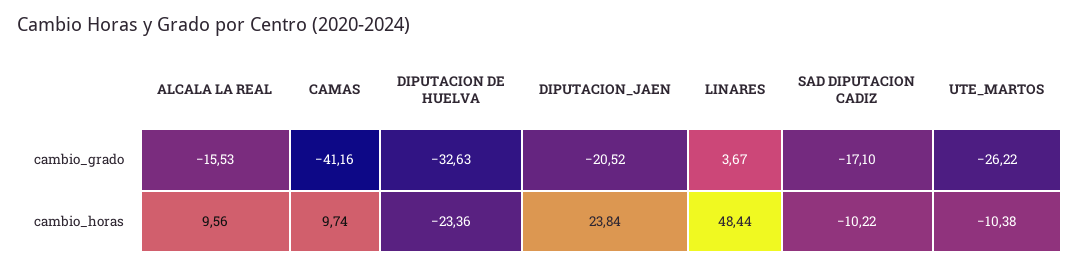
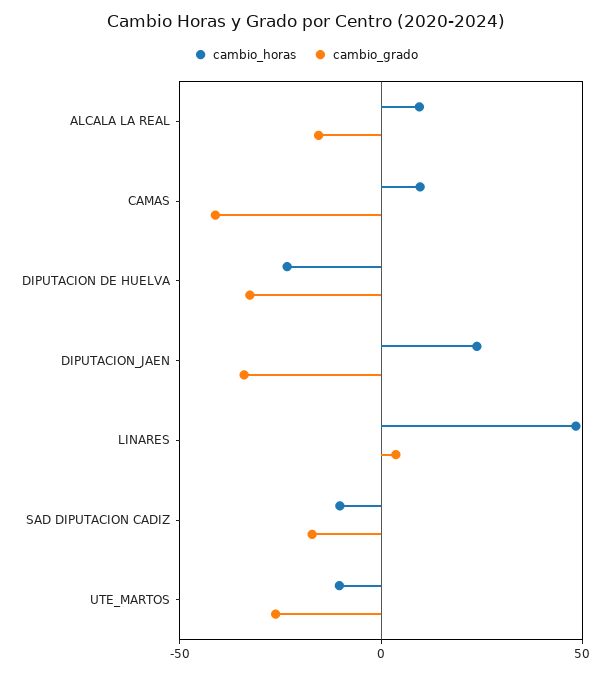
  {
    "cambio_grado": {
      "ALCALA LA REAL": -15.53,
      "CAMAS": -41.16,
      "DIPUTACION DE HUELVA": -32.63,
-     "DIPUTACION_JAEN": -20.52,
+     "DIPUTACION_JAEN": -35,
      "LINARES": 3.67,
      "SAD DIPUTACION CADIZ": -17.1,
      "UTE_MARTOS": -26.22
    },
    "cambio_horas": {
      "ALCALA LA REAL": 9.56,
      "CAMAS": 9.74,
      "DIPUTACION DE HUELVA": -23.36,
      "DIPUTACION_JAEN": 23.84,
      "LINARES": 48.44,
      "SAD DIPUTACION CADIZ": -10.22,
      "UTE_MARTOS": -10.38
    }
  }

